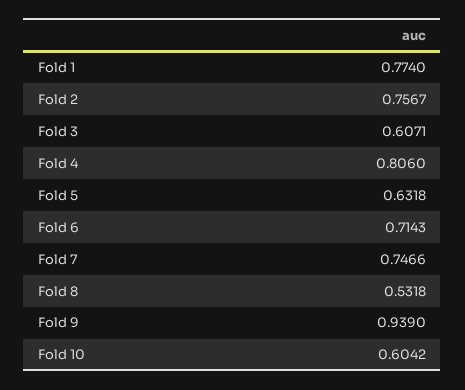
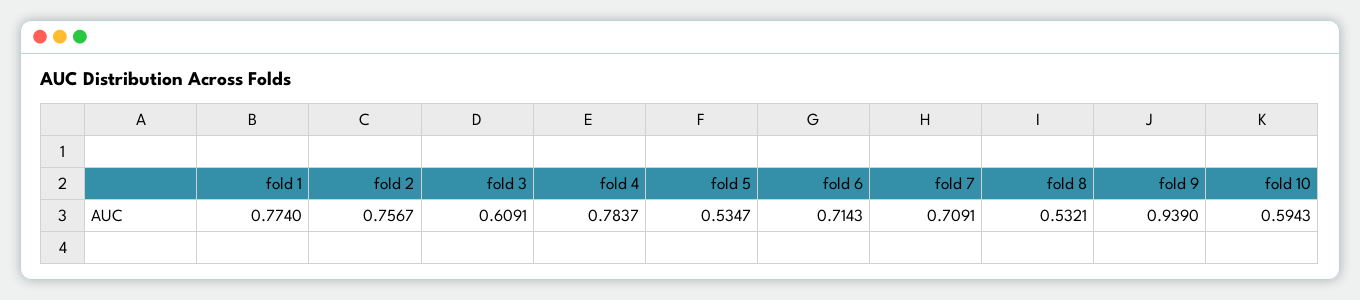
  {
    "Fold 1": 0.774,
    "Fold 2": 0.7567,
-   "Fold 3": 0.6071,
+   "Fold 3": 0.6091,
-   "Fold 4": 0.806,
+   "Fold 4": 0.7837,
-   "Fold 5": 0.6318,
+   "Fold 5": 0.5347,
    "Fold 6": 0.7143,
-   "Fold 7": 0.7466,
+   "Fold 7": 0.7091,
-   "Fold 8": 0.5318,
+   "Fold 8": 0.5321,
    "Fold 9": 0.939,
-   "Fold 10": 0.6042
+   "Fold 10": 0.5943
  }

